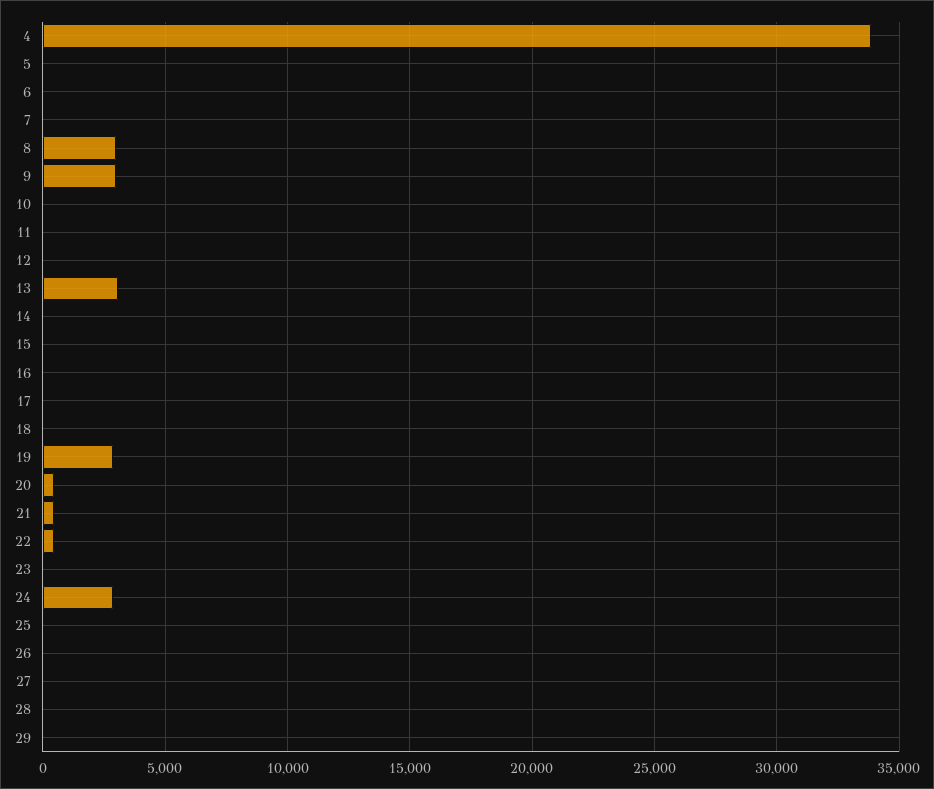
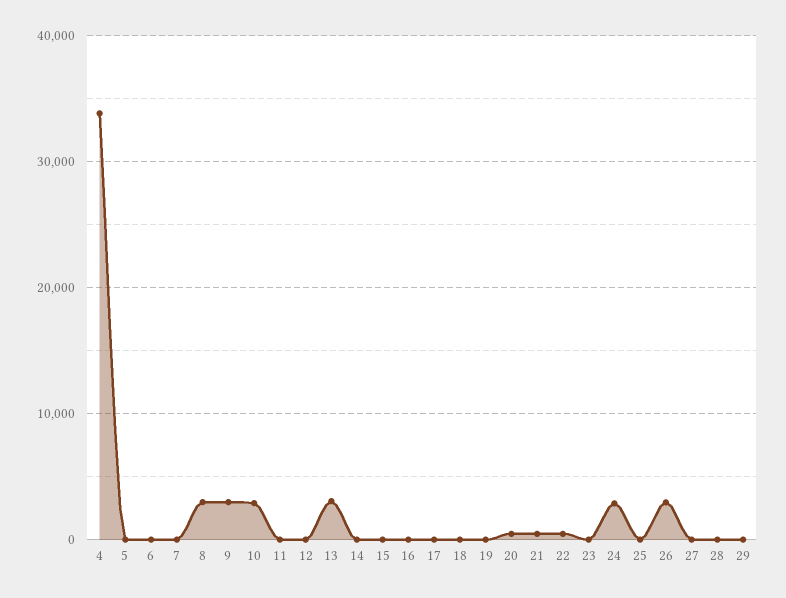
  {
    "4": 34000,
    "5": 0,
    "6": 0,
    "7": 0,
    "8": 3000,
    "9": 3000,
-   "10": 0,
+   "10": 3000,
    "11": 0,
    "12": 0,
    "13": 3000,
    "14": 0,
    "15": 0,
    "16": 0,
    "17": 0,
    "18": 0,
-   "19": 3000,
+   "19": 0,
    "20": 500,
    "21": 500,
    "22": 500,
    "23": 0,
    "24": 3000,
    "25": 0,
-   "26": 0,
+   "26": 3000,
    "27": 0,
    "28": 0,
    "29": 0
  }

